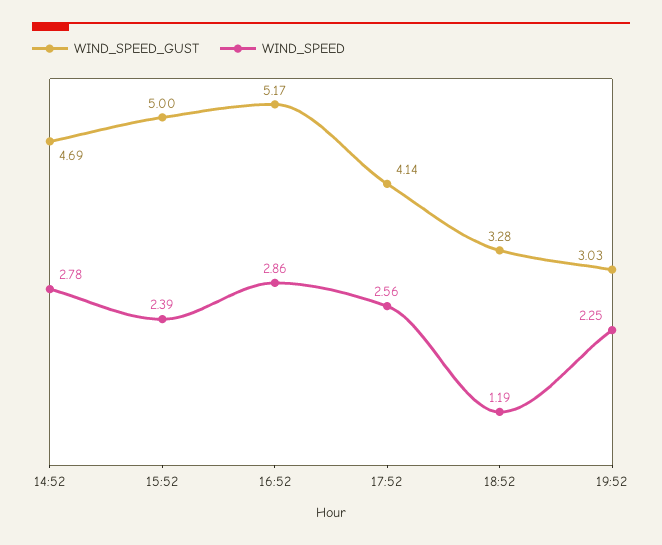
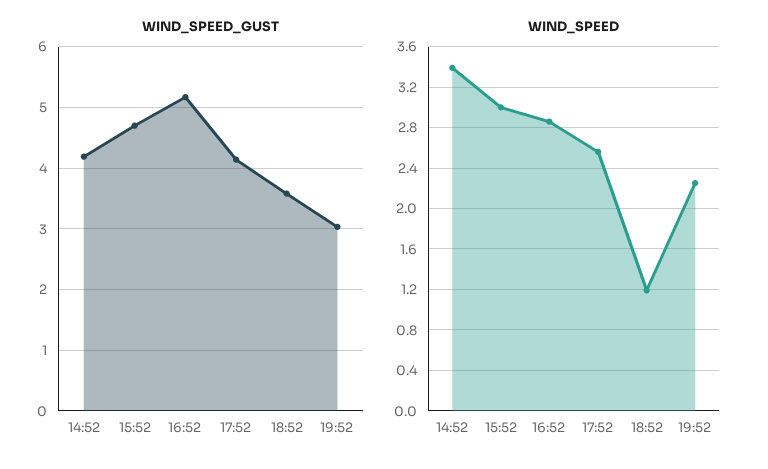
  {
    "WIND_SPEED_GUST": {
-     "14:52": 4.69,
+     "14:52": 4.2,
-     "15:52": 5,
+     "15:52": 4.7,
      "16:52": 5.17,
      "17:52": 4.14,
-     "18:52": 3.28,
+     "18:52": 3.6,
      "19:52": 3.03
    },
    "WIND_SPEED": {
-     "14:52": 2.78,
+     "14:52": 3.4,
-     "15:52": 2.39,
+     "15:52": 3,
      "16:52": 2.86,
      "17:52": 2.56,
      "18:52": 1.19,
      "19:52": 2.25
    }
  }

